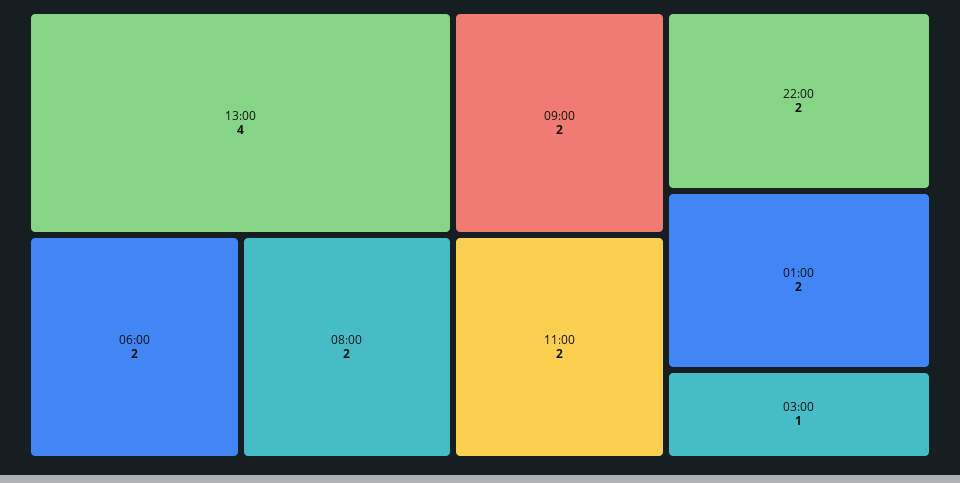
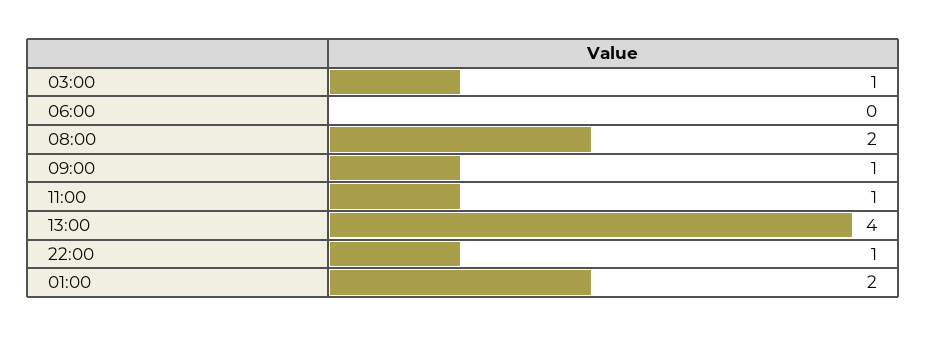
  {
    "13:00": 4,
-   "06:00": 2,
+   "06:00": 0,
    "08:00": 2,
-   "09:00": 2,
+   "09:00": 1,
-   "11:00": 2,
+   "11:00": 1,
-   "22:00": 2,
+   "22:00": 1,
    "01:00": 2,
    "03:00": 1
  }

